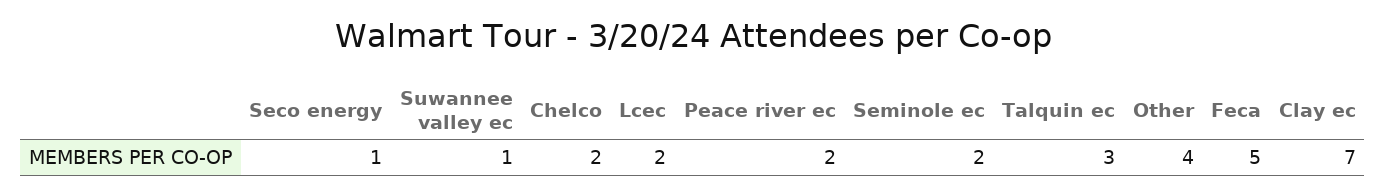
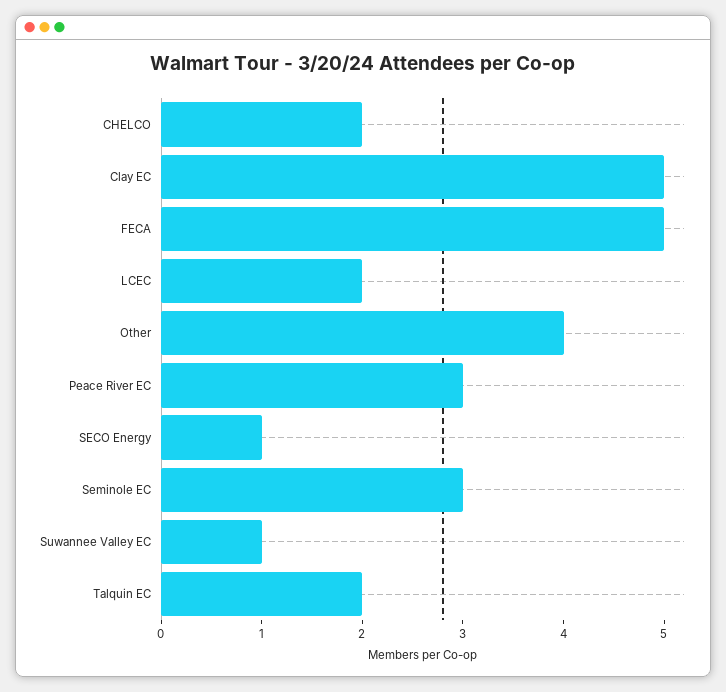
  {
    "Seco energy": 1,
    "Suwannee valley ec": 1,
    "Chelco": 2,
    "Lcec": 2,
-   "Peace river ec": 2,
+   "Peace river ec": 3,
-   "Seminole ec": 2,
+   "Seminole ec": 3,
-   "Talquin ec": 3,
+   "Talquin ec": 2,
    "Other": 4,
    "Feca": 5,
-   "Clay ec": 7
+   "Clay ec": 5
  }

